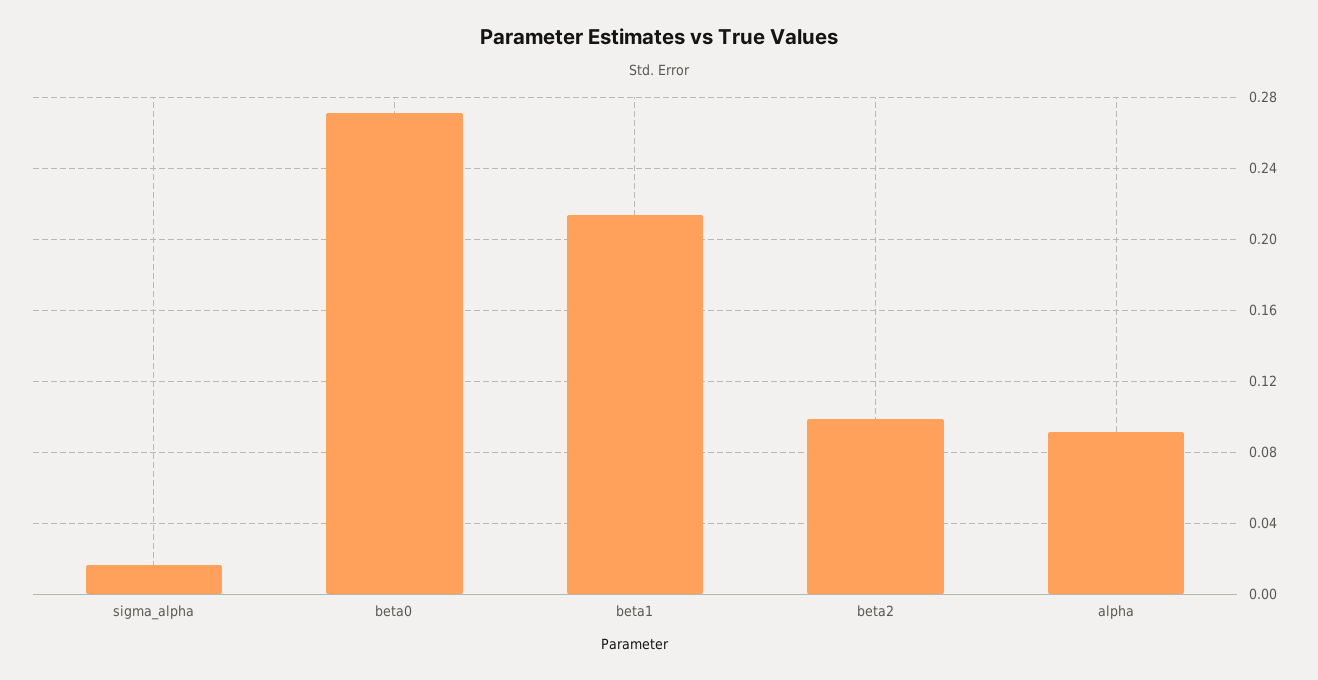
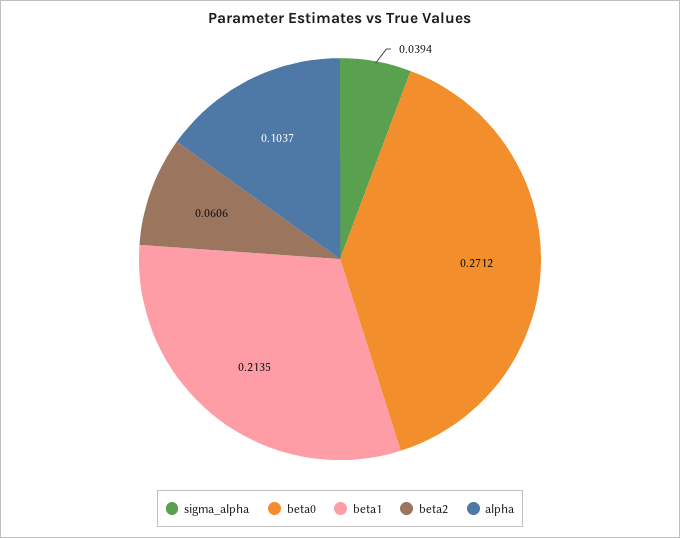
  {
-   "sigma_alpha": 0.015,
+   "sigma_alpha": 0.0394,
    "beta0": 0.2712,
    "beta1": 0.2135,
-   "beta2": 0.1,
+   "beta2": 0.0606,
-   "alpha": 0.09
+   "alpha": 0.1037
  }

